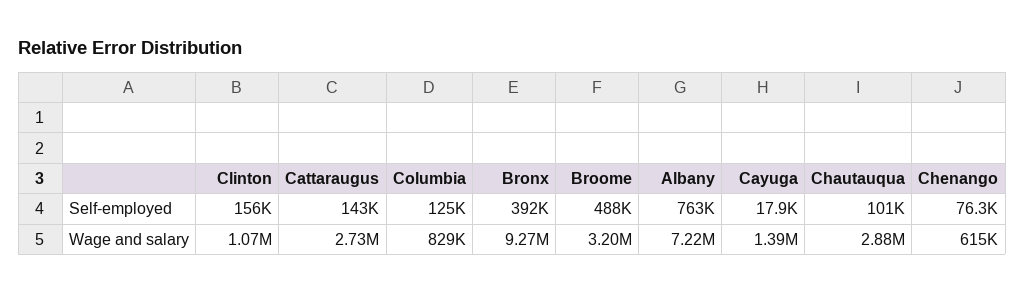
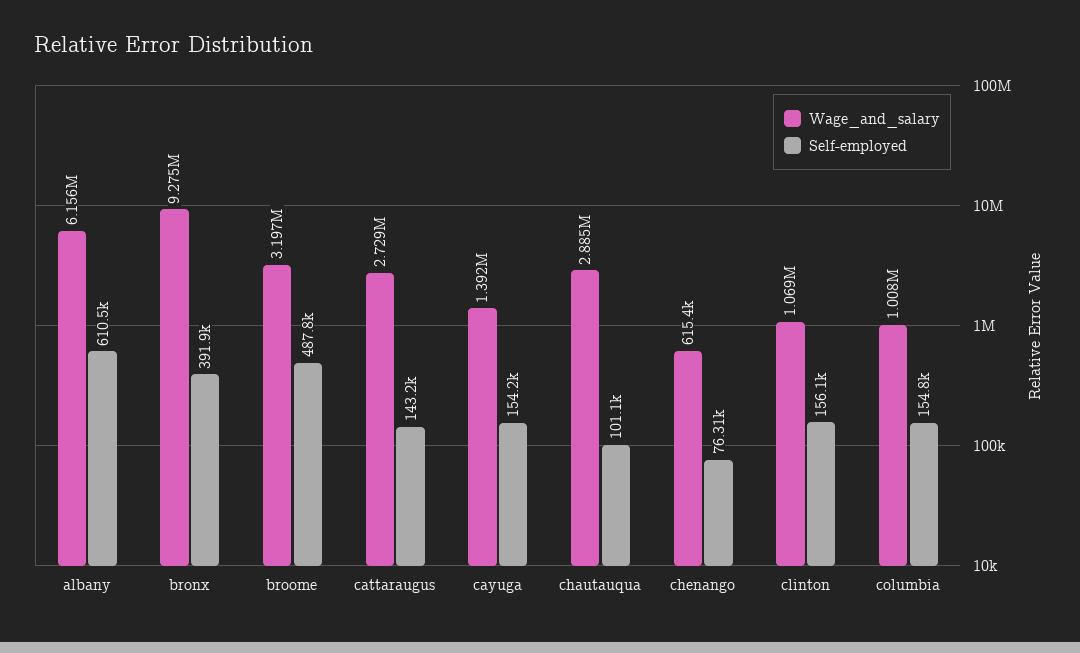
  {
    "Self-employed": {
      "Clinton": 156100,
      "Cattaraugus": 143200,
-     "Columbia": 125000,
+     "Columbia": 154800,
      "Bronx": 391900,
      "Broome": 487800,
-     "Albany": 763000,
+     "Albany": 610500,
-     "Cayuga": 17900,
+     "Cayuga": 154200,
      "Chautauqua": 101100,
      "Chenango": 76310
    },
    "Wage and salary": {
      "Clinton": 1069000,
      "Cattaraugus": 2729000,
-     "Columbia": 829000,
+     "Columbia": 1008000,
      "Bronx": 9275000,
      "Broome": 3197000,
-     "Albany": 7220000,
+     "Albany": 6156000,
      "Cayuga": 1392000,
      "Chautauqua": 2885000,
      "Chenango": 615400
    }
  }

